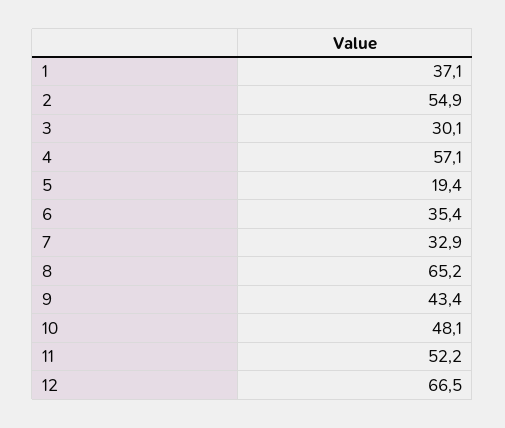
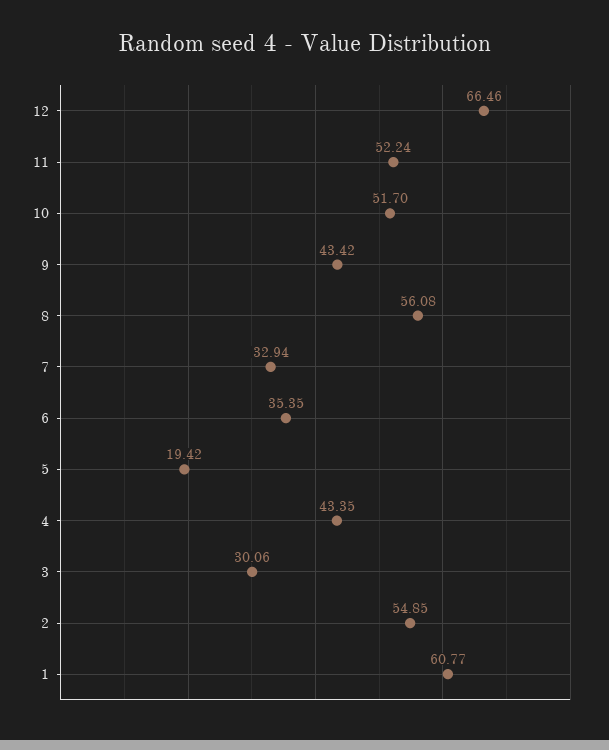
  {
-   "1": 37.1,
+   "1": 60.77,
    "2": 54.85,
    "3": 30.06,
-   "4": 57.1,
+   "4": 43.35,
    "5": 19.42,
    "6": 35.35,
    "7": 32.94,
-   "8": 65.2,
+   "8": 56.08,
    "9": 43.42,
-   "10": 48.1,
+   "10": 51.7,
    "11": 52.24,
    "12": 66.46
  }

